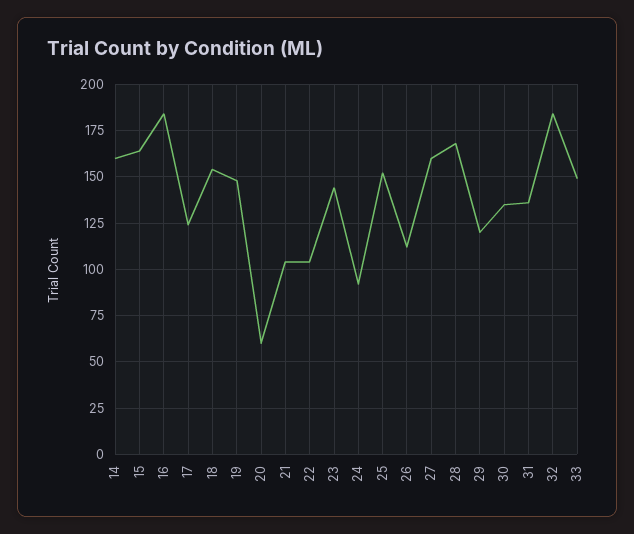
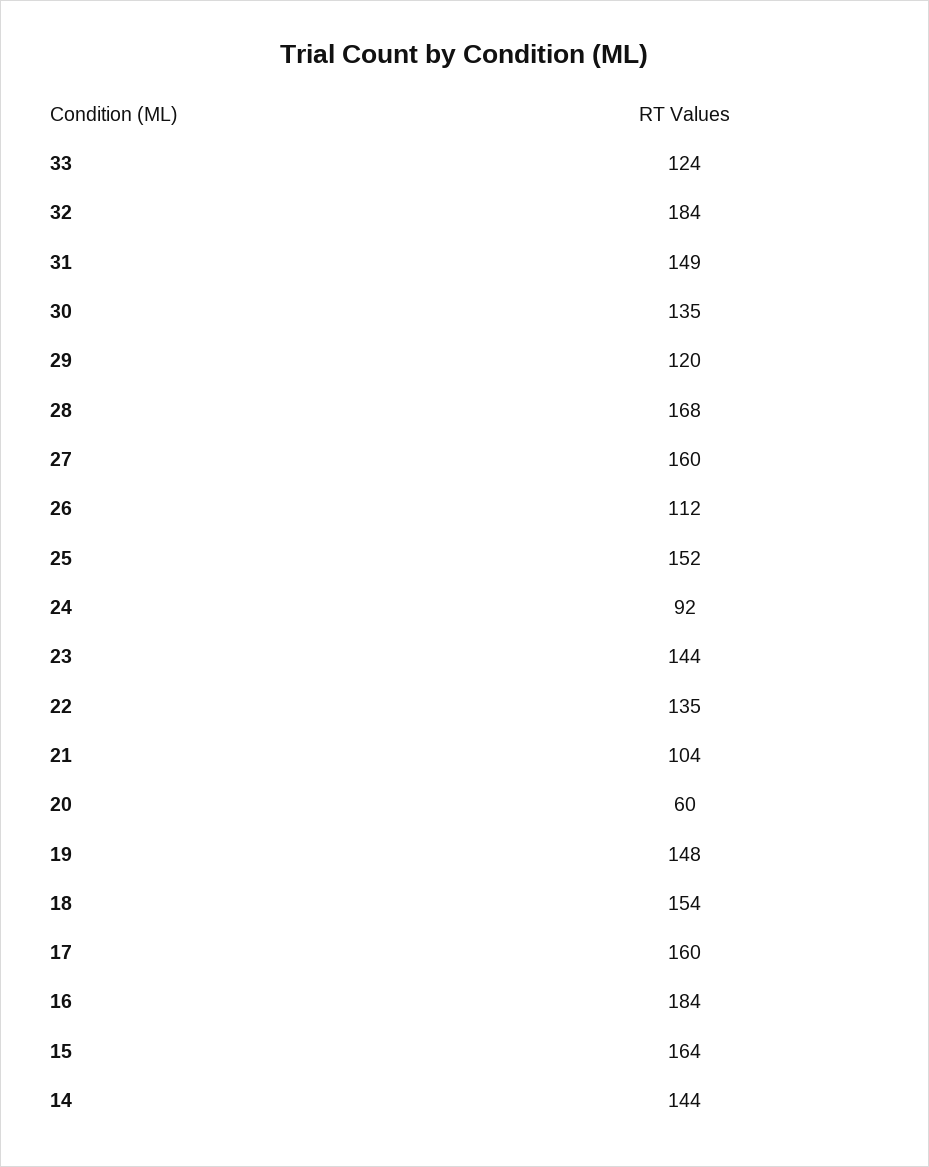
  {
-   "14": 160,
+   "14": 144,
    "15": 164,
    "16": 184,
-   "17": 125,
+   "17": 160,
    "18": 154,
    "19": 148,
    "20": 60,
    "21": 104,
-   "22": 105,
+   "22": 135,
    "23": 144,
    "24": 92,
    "25": 152,
    "26": 112,
    "27": 160,
    "28": 168,
    "29": 120,
    "30": 135,
-   "31": 135,
+   "31": 149,
    "32": 184,
-   "33": 150
+   "33": 124
  }

